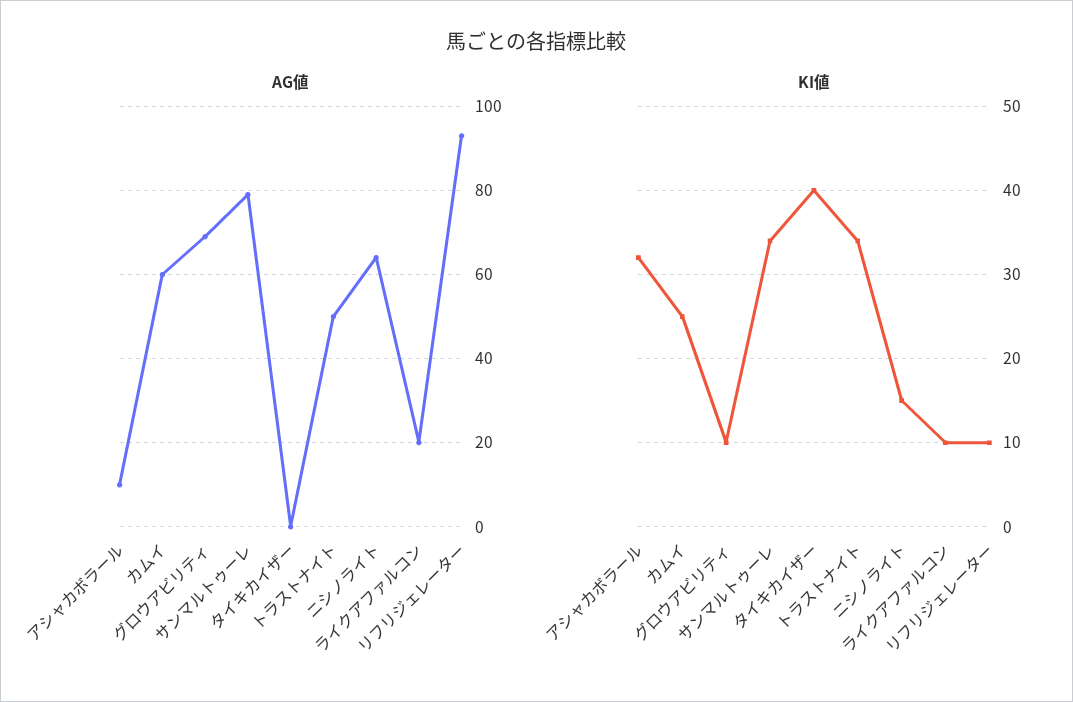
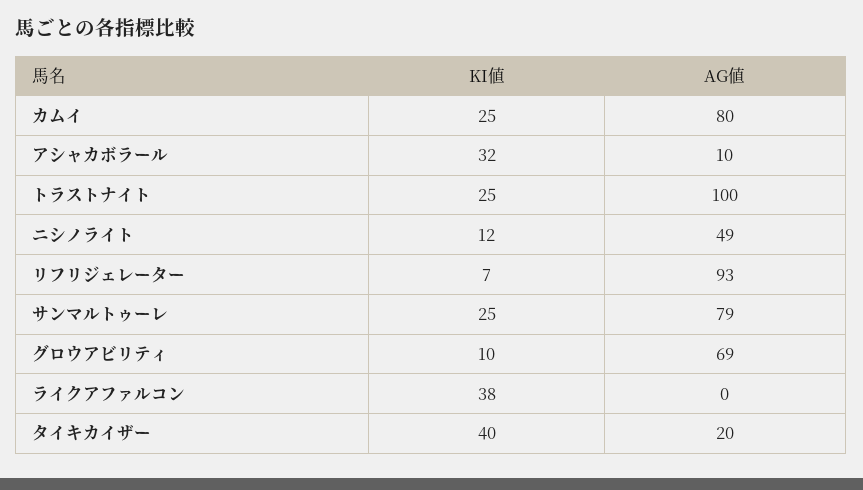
  {
    "AG値": {
      "アシャカボラール": 10,
-     "カムイ": 60,
+     "カムイ": 80,
      "グロウアビリティ": 69,
      "サンマルトゥーレ": 79,
-     "タイキカイザー": 0,
+     "タイキカイザー": 20,
-     "トラストナイト": 50,
+     "トラストナイト": 100,
-     "ニシノライト": 65,
+     "ニシノライト": 49,
-     "ライクアファルコン": 20,
+     "ライクアファルコン": 0,
      "リフリジェレーター": 93
    },
    "KI値": {
      "アシャカボラール": 32,
      "カムイ": 25,
      "グロウアビリティ": 10,
-     "サンマルトゥーレ": 34,
+     "サンマルトゥーレ": 25,
      "タイキカイザー": 40,
-     "トラストナイト": 34,
+     "トラストナイト": 25,
-     "ニシノライト": 15,
+     "ニシノライト": 12,
-     "ライクアファルコン": 10,
+     "ライクアファルコン": 38,
-     "リフリジェレーター": 10
+     "リフリジェレーター": 7
    }
  }

